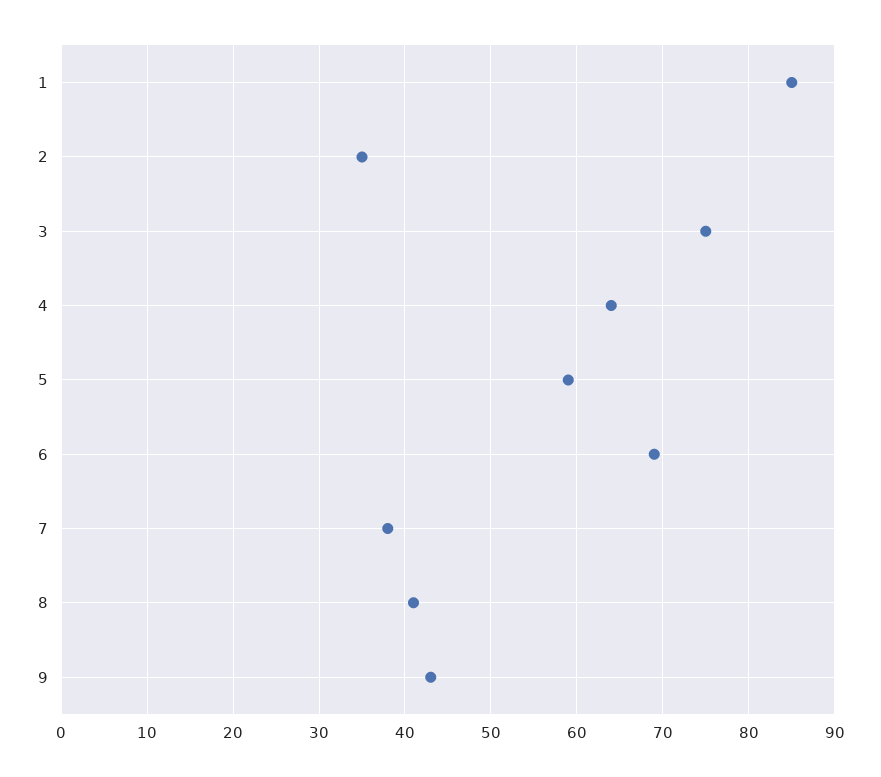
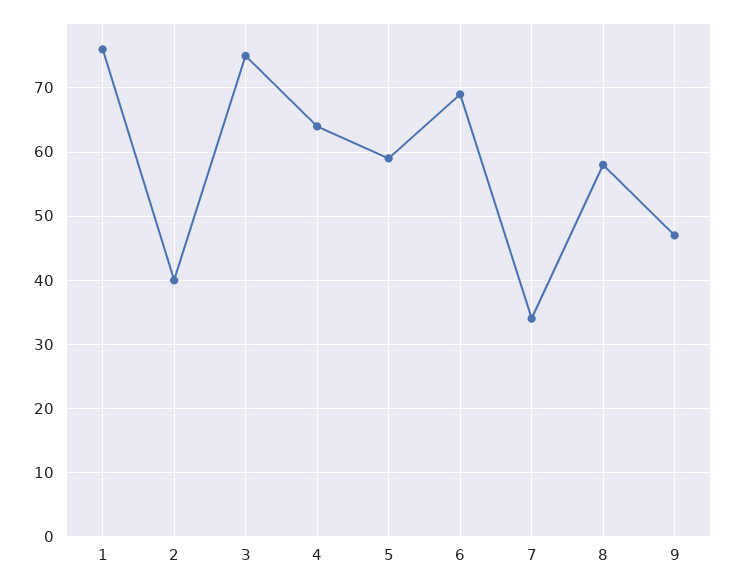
  {
-   "1": 85,
+   "1": 76,
-   "2": 35,
+   "2": 40,
    "3": 75,
    "4": 64,
    "5": 59,
    "6": 69,
-   "7": 38,
+   "7": 34,
-   "8": 41,
+   "8": 58,
-   "9": 43
+   "9": 47
  }

